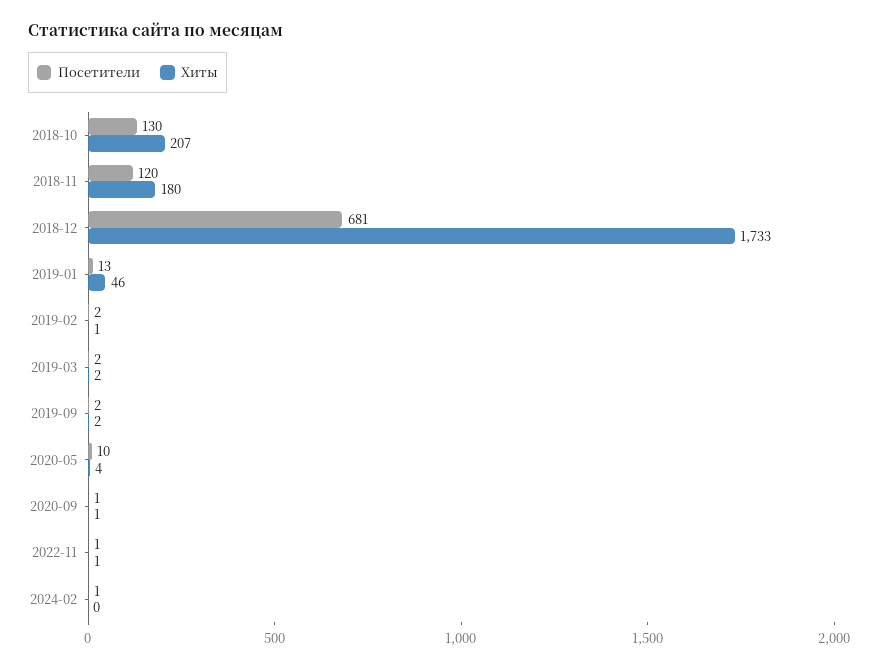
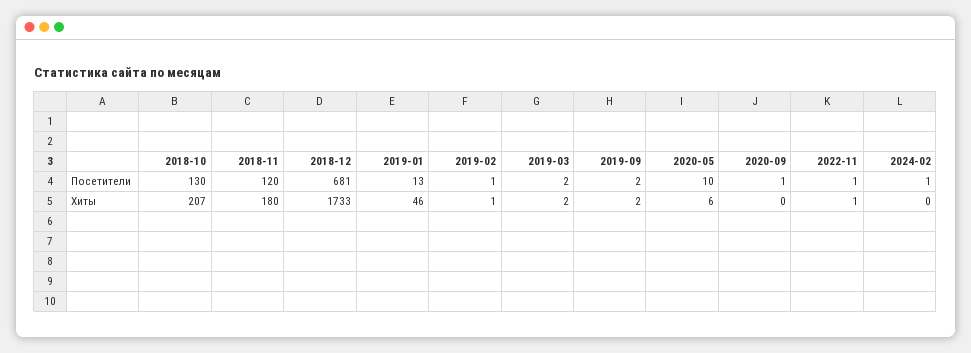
  {
    "Посетители": {
      "2018-10": 130,
      "2018-11": 120,
      "2018-12": 681,
      "2019-01": 13,
-     "2019-02": 2,
+     "2019-02": 1,
      "2019-03": 2,
      "2019-09": 2,
      "2020-05": 10,
      "2020-09": 1,
      "2022-11": 1,
      "2024-02": 1
    },
    "Хиты": {
      "2018-10": 207,
      "2018-11": 180,
      "2018-12": 1733,
      "2019-01": 46,
      "2019-02": 1,
      "2019-03": 2,
      "2019-09": 2,
-     "2020-05": 4,
+     "2020-05": 6,
-     "2020-09": 1,
+     "2020-09": 0,
      "2022-11": 1,
      "2024-02": 0
    }
  }

